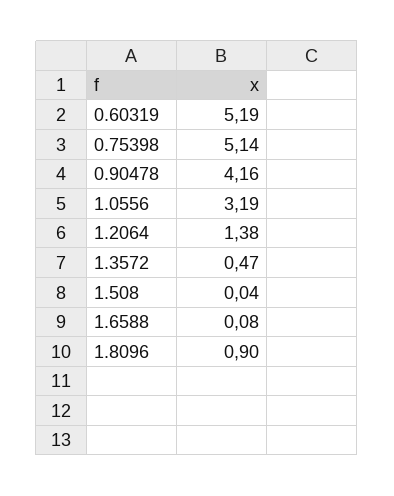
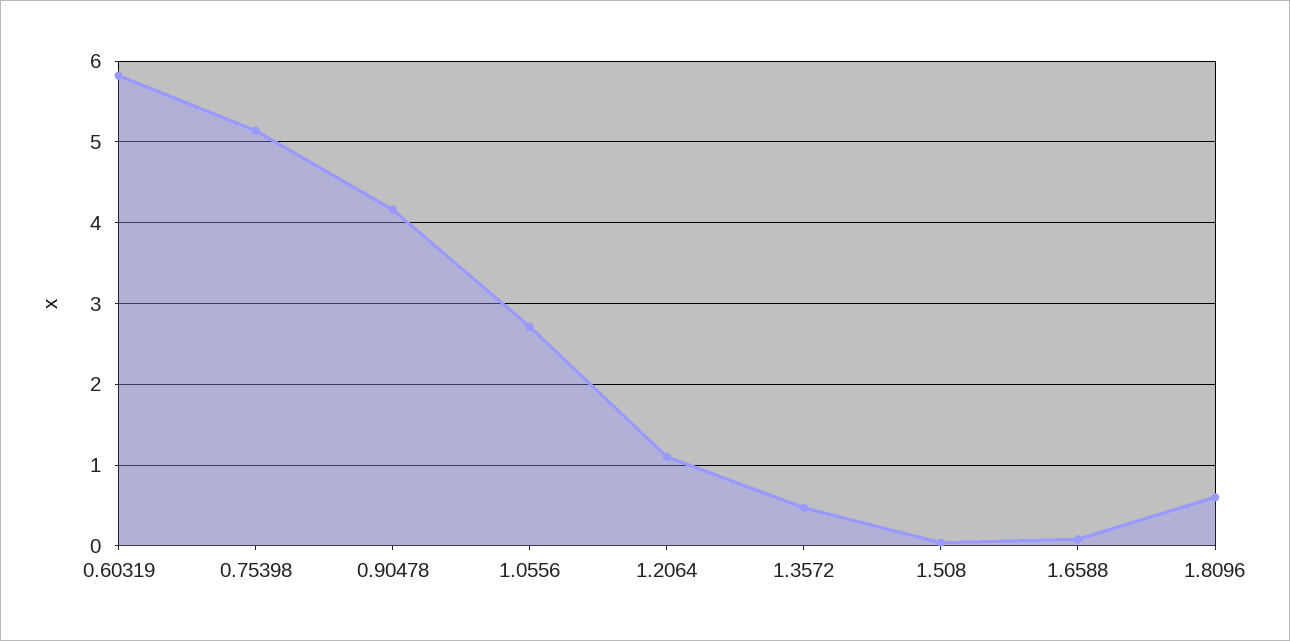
  {
-   "0.60319": 5.19,
+   "0.60319": 5.8,
    "0.75398": 5.14,
    "0.90478": 4.16,
-   "1.0556": 3.19,
+   "1.0556": 2.7,
-   "1.2064": 1.38,
+   "1.2064": 1.1,
    "1.3572": 0.47,
    "1.508": 0.04,
    "1.6588": 0.08,
-   "1.8096": 0.9
+   "1.8096": 0.6
  }

